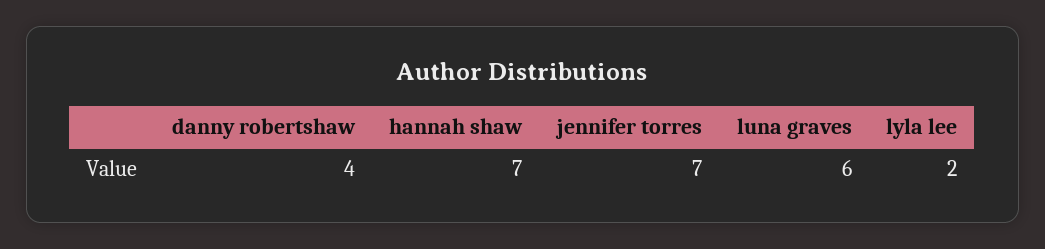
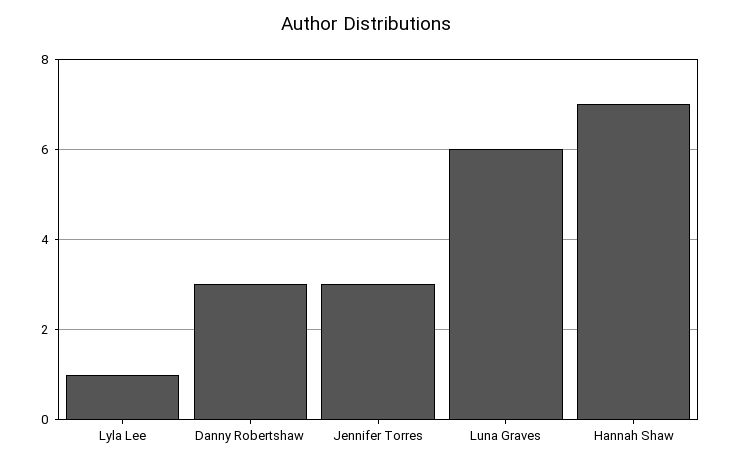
  {
-   "danny robertshaw": 4,
+   "danny robertshaw": 3,
    "hannah shaw": 7,
-   "jennifer torres": 7,
+   "jennifer torres": 3,
    "luna graves": 6,
-   "lyla lee": 2
+   "lyla lee": 1
  }

